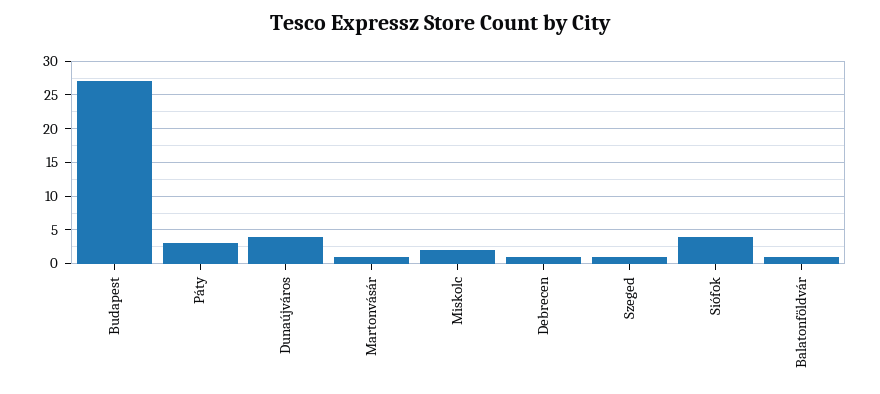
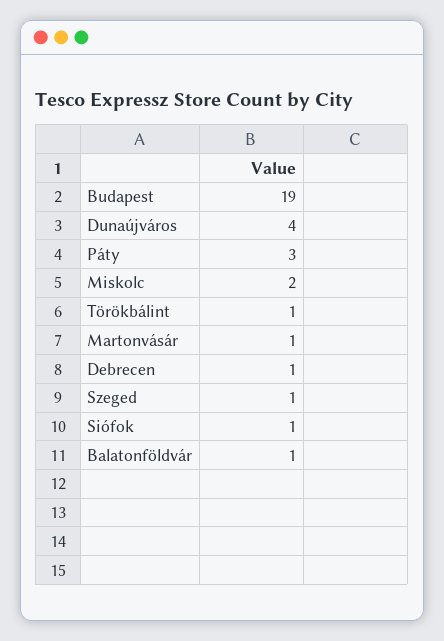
  {
-   "Budapest": 27,
+   "Budapest": 19,
    "Páty": 3,
    "Dunaújváros": 4,
    "Martonvásár": 1,
    "Miskolc": 2,
    "Debrecen": 1,
    "Szeged": 1,
-   "Siófok": 4,
+   "Siófok": 1,
-   "Balatonföldvár": 1
+   "Balatonföldvár": 1,
+   "Törökbálint": 1
  }

